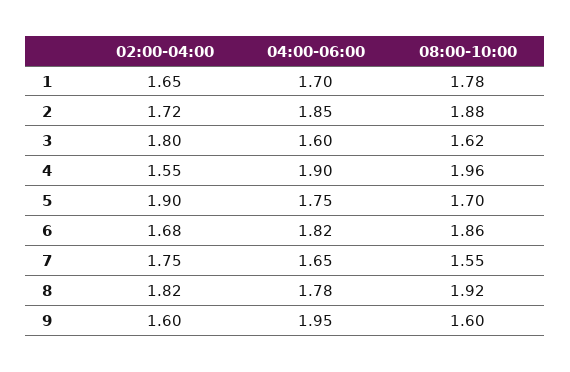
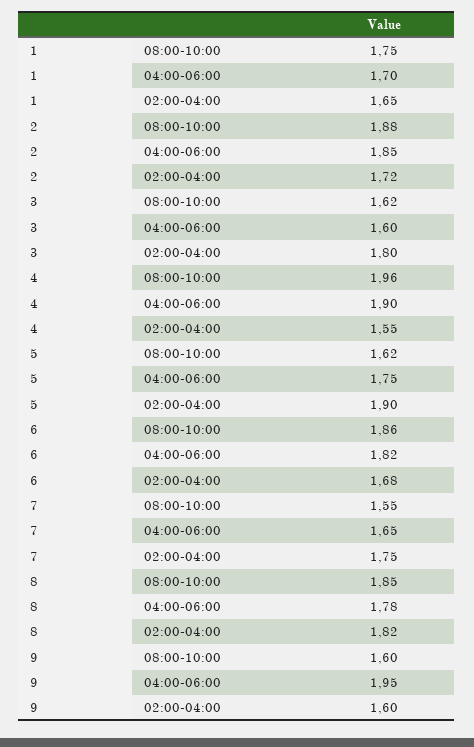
  {
    "02:00-04:00": {
      "1": 1.65,
      "2": 1.72,
      "3": 1.8,
      "4": 1.55,
      "5": 1.9,
      "6": 1.68,
      "7": 1.75,
      "8": 1.82,
      "9": 1.6
    },
    "04:00-06:00": {
      "1": 1.7,
      "2": 1.85,
      "3": 1.6,
      "4": 1.9,
      "5": 1.75,
      "6": 1.82,
      "7": 1.65,
      "8": 1.78,
      "9": 1.95
    },
    "08:00-10:00": {
-     "1": 1.78,
+     "1": 1.75,
      "2": 1.88,
      "3": 1.62,
      "4": 1.96,
-     "5": 1.7,
+     "5": 1.62,
      "6": 1.86,
      "7": 1.55,
-     "8": 1.92,
+     "8": 1.85,
      "9": 1.6
    }
  }

